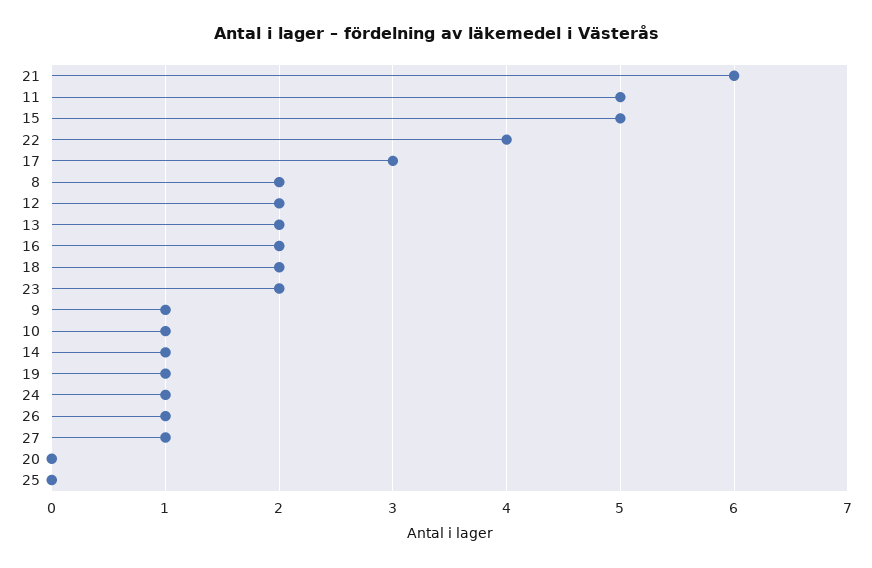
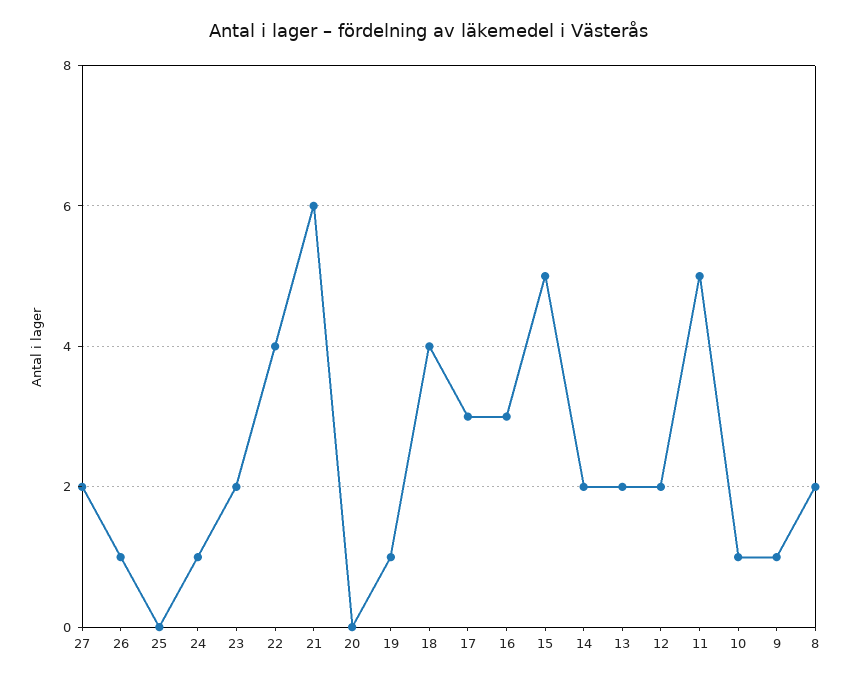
  {
    "21": 6,
    "11": 5,
    "15": 5,
    "22": 4,
    "17": 3,
    "8": 2,
    "12": 2,
    "13": 2,
-   "16": 2,
+   "16": 3,
-   "18": 2,
+   "18": 4,
    "23": 2,
    "9": 1,
    "10": 1,
-   "14": 1,
+   "14": 2,
    "19": 1,
    "24": 1,
    "26": 1,
-   "27": 1,
+   "27": 2,
    "20": 0,
    "25": 0
  }

